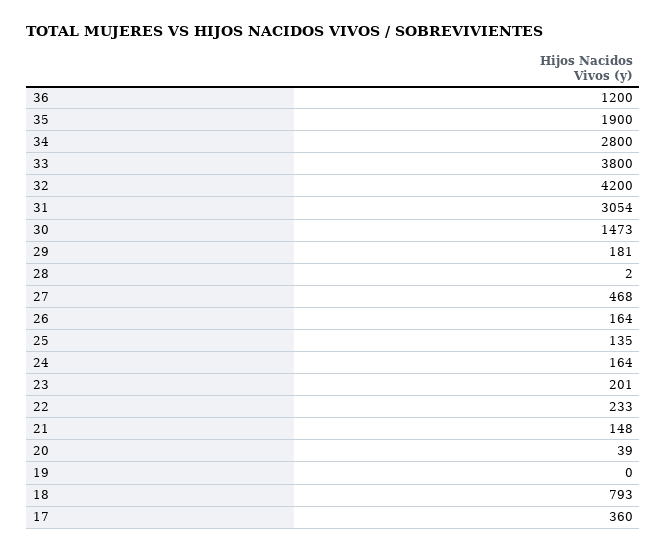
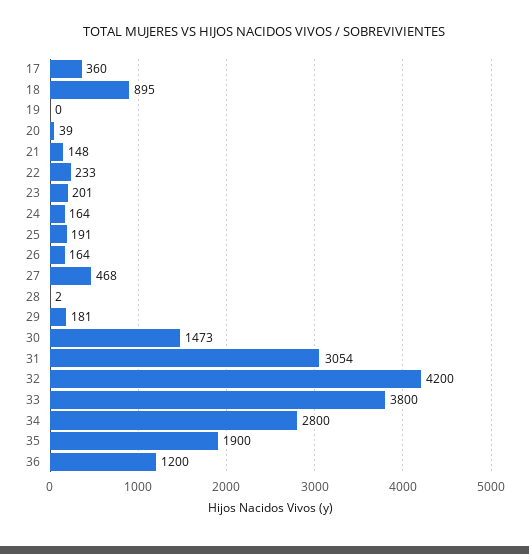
  {
    "36": 1200,
    "35": 1900,
    "34": 2800,
    "33": 3800,
    "32": 4200,
    "31": 3054,
    "30": 1473,
    "29": 181,
    "28": 2,
    "27": 468,
    "26": 164,
-   "25": 135,
+   "25": 191,
    "24": 164,
    "23": 201,
    "22": 233,
    "21": 148,
    "20": 39,
    "19": 0,
-   "18": 793,
+   "18": 895,
    "17": 360
  }

